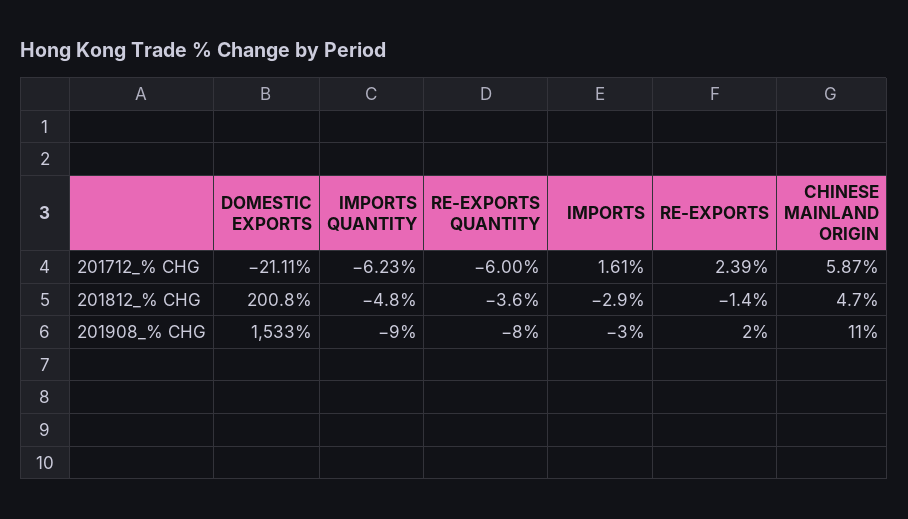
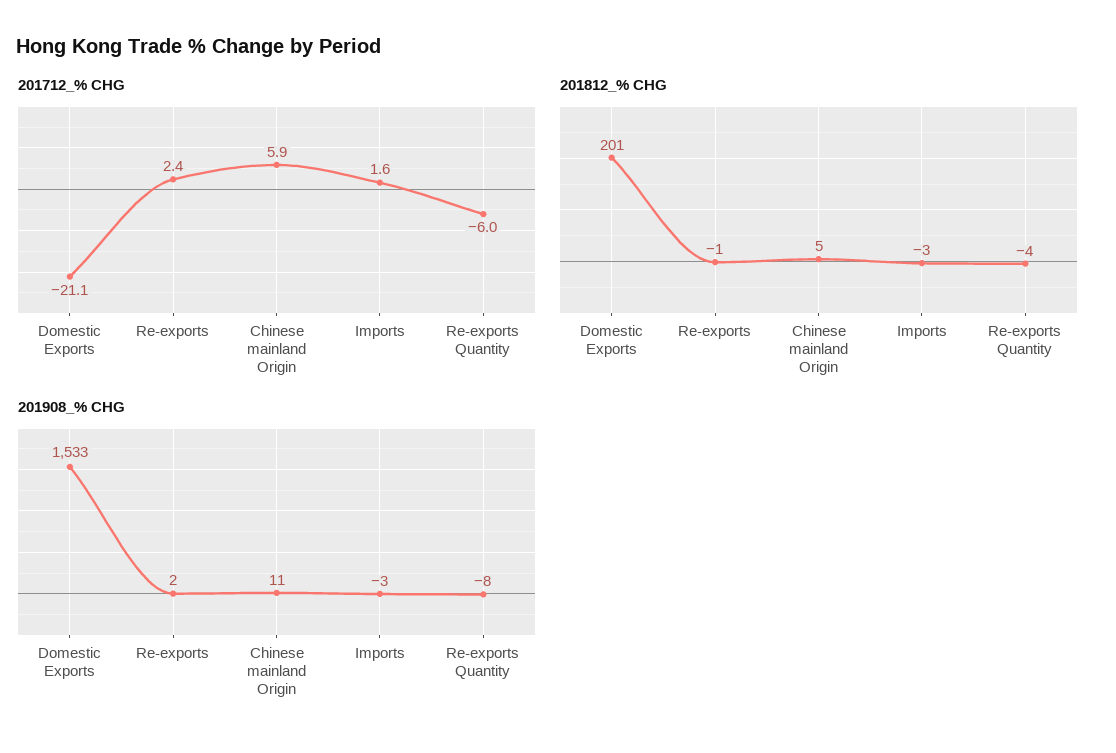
  {
    "201712_% CHG": {
      "DOMESTIC EXPORTS": -21.11,
-     "IMPORTS QUANTITY": -6.23,
      "RE-EXPORTS QUANTITY": -6,
      "IMPORTS": 1.61,
      "RE-EXPORTS": 2.39,
      "CHINESE MAINLAND ORIGIN": 5.87
    },
    "201812_% CHG": {
      "DOMESTIC EXPORTS": 200.8,
-     "IMPORTS QUANTITY": -4.8,
      "RE-EXPORTS QUANTITY": -3.6,
      "IMPORTS": -2.9,
      "RE-EXPORTS": -1.4,
      "CHINESE MAINLAND ORIGIN": 4.7
    },
    "201908_% CHG": {
      "DOMESTIC EXPORTS": 1533,
-     "IMPORTS QUANTITY": -9,
      "RE-EXPORTS QUANTITY": -8,
      "IMPORTS": -3,
      "RE-EXPORTS": 2,
      "CHINESE MAINLAND ORIGIN": 11
    }
  }

